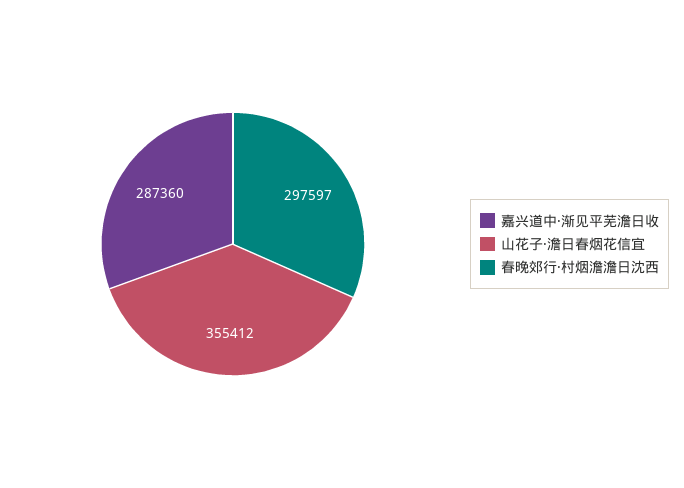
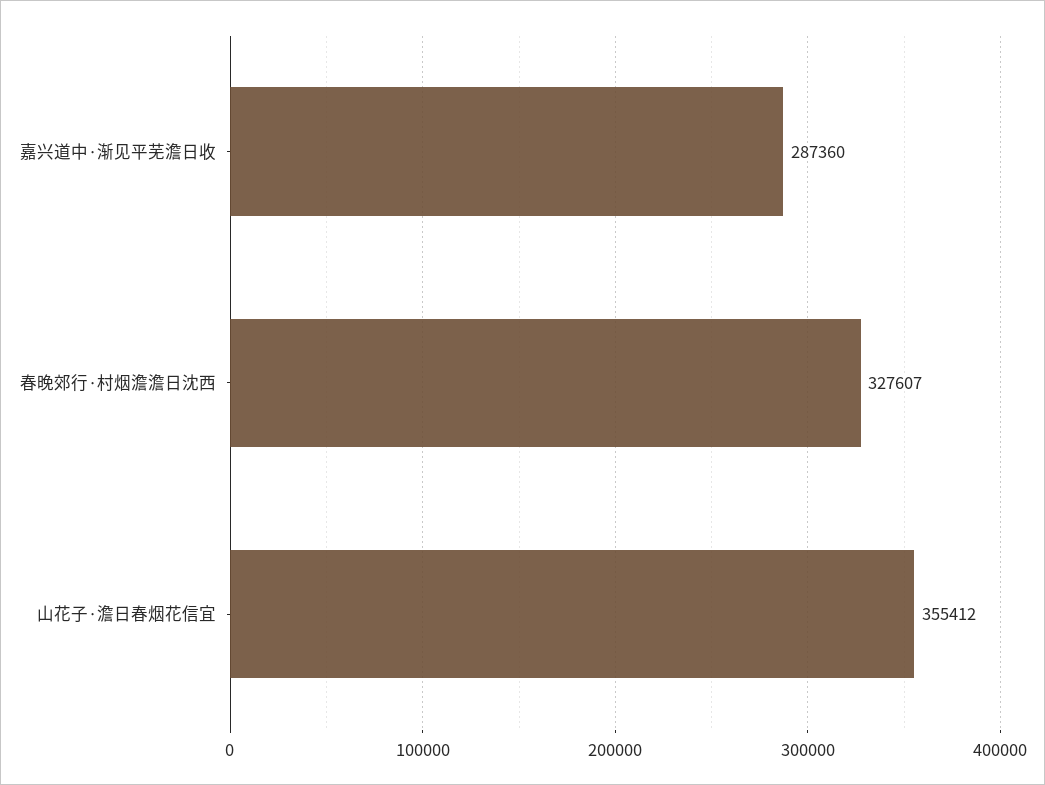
  {
    "嘉兴道中·渐见平芜澹日收": 287360,
    "山花子·澹日春烟花信宜": 355412,
-   "春晚郊行·村烟澹澹日沈西": 297597
+   "春晚郊行·村烟澹澹日沈西": 327607
  }

